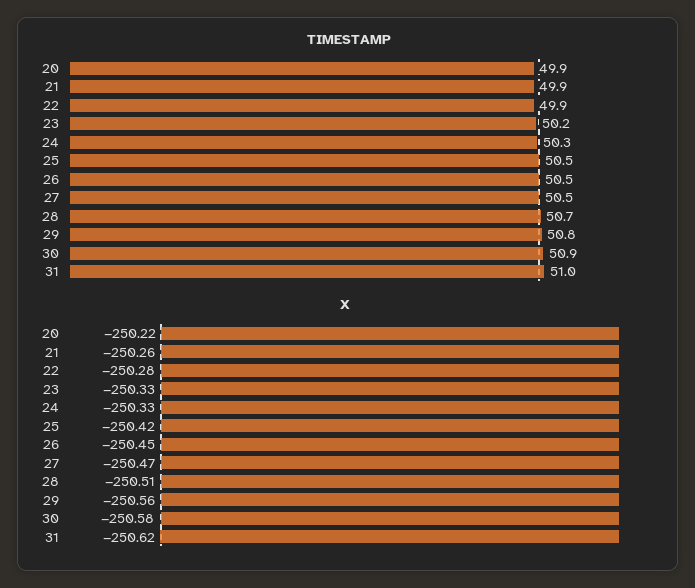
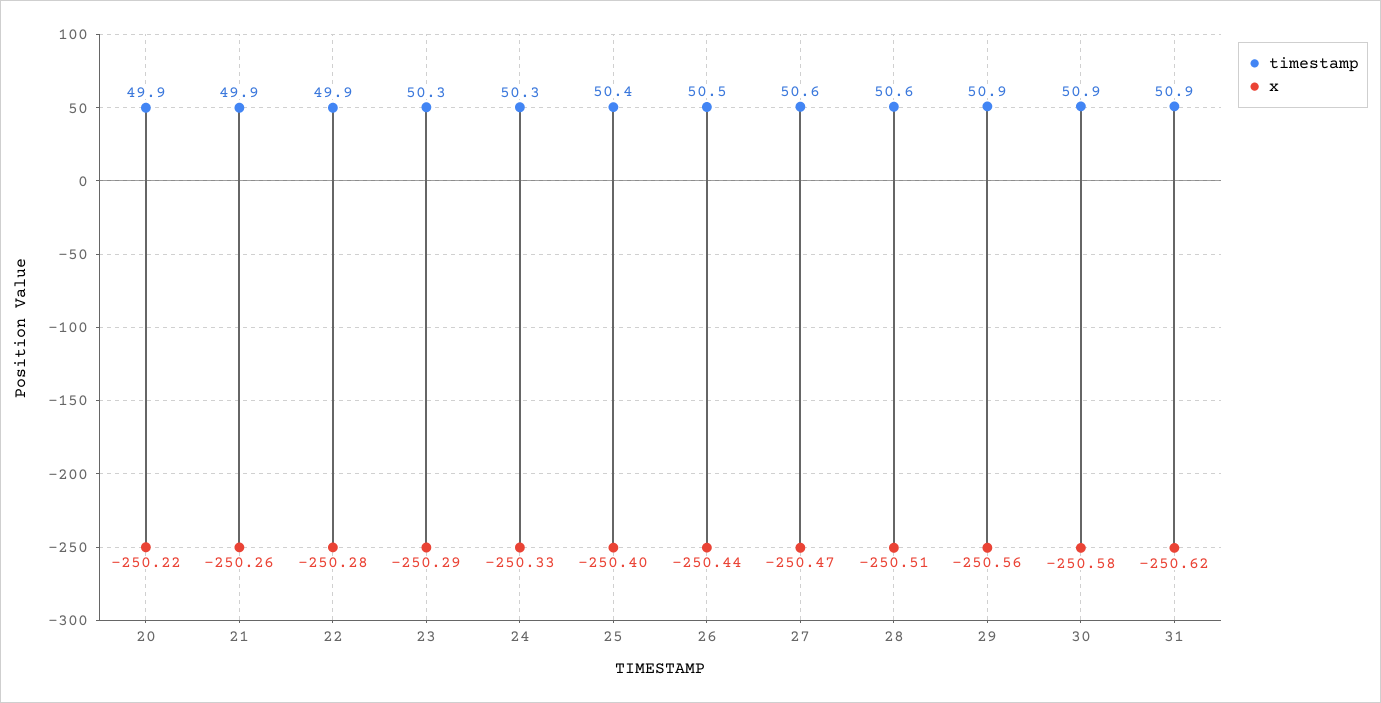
  {
    "TIMESTAMP": {
      "20": 49.9,
      "21": 49.9,
      "22": 49.9,
-     "23": 50.2,
+     "23": 50.3,
      "24": 50.3,
-     "25": 50.5,
+     "25": 50.4,
      "26": 50.5,
-     "27": 50.5,
+     "27": 50.6,
-     "28": 50.7,
+     "28": 50.6,
-     "29": 50.8,
+     "29": 50.9,
      "30": 50.9,
-     "31": 51
+     "31": 50.9
    },
    "X": {
      "20": -250.22,
      "21": -250.26,
      "22": -250.28,
-     "23": -250.33,
+     "23": -250.29,
      "24": -250.33,
-     "25": -250.42,
+     "25": -250.4,
-     "26": -250.45,
+     "26": -250.44,
      "27": -250.47,
      "28": -250.51,
      "29": -250.56,
      "30": -250.58,
      "31": -250.62
    }
  }

